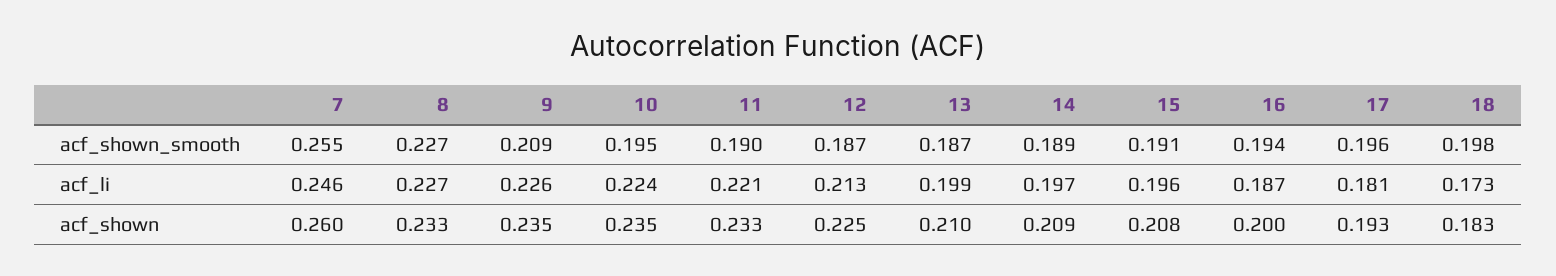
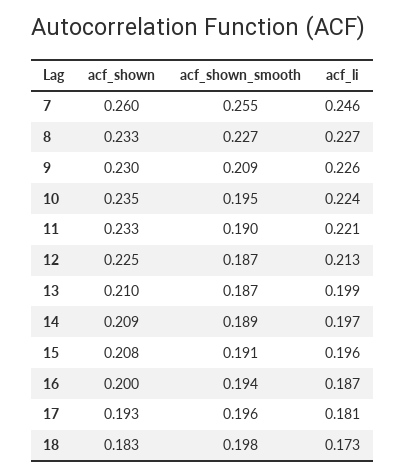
  {
    "7": {
      "acf_shown_smooth": 0.255,
      "acf_li": 0.246,
      "acf_shown": 0.26
    },
    "8": {
      "acf_shown_smooth": 0.227,
      "acf_li": 0.227,
      "acf_shown": 0.233
    },
    "9": {
      "acf_shown_smooth": 0.209,
      "acf_li": 0.226,
-     "acf_shown": 0.235
+     "acf_shown": 0.23
    },
    "10": {
      "acf_shown_smooth": 0.195,
      "acf_li": 0.224,
      "acf_shown": 0.235
    },
    "11": {
      "acf_shown_smooth": 0.19,
      "acf_li": 0.221,
      "acf_shown": 0.233
    },
    "12": {
      "acf_shown_smooth": 0.187,
      "acf_li": 0.213,
      "acf_shown": 0.225
    },
    "13": {
      "acf_shown_smooth": 0.187,
      "acf_li": 0.199,
      "acf_shown": 0.21
    },
    "14": {
      "acf_shown_smooth": 0.189,
      "acf_li": 0.197,
      "acf_shown": 0.209
    },
    "15": {
      "acf_shown_smooth": 0.191,
      "acf_li": 0.196,
      "acf_shown": 0.208
    },
    "16": {
      "acf_shown_smooth": 0.194,
      "acf_li": 0.187,
      "acf_shown": 0.2
    },
    "17": {
      "acf_shown_smooth": 0.196,
      "acf_li": 0.181,
      "acf_shown": 0.193
    },
    "18": {
      "acf_shown_smooth": 0.198,
      "acf_li": 0.173,
      "acf_shown": 0.183
    }
  }

